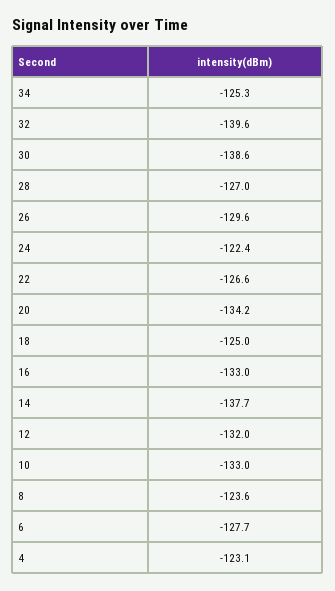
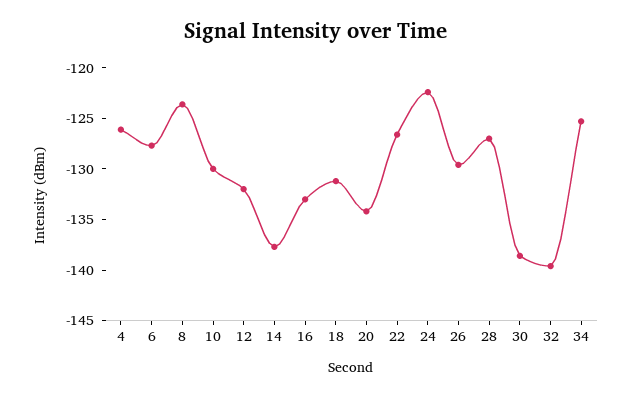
  {
    "34": -125.3,
    "32": -139.6,
    "30": -138.6,
    "28": -127,
    "26": -129.6,
    "24": -122.4,
    "22": -126.6,
    "20": -134.2,
-   "18": -125,
+   "18": -131,
    "16": -133,
    "14": -137.7,
    "12": -132,
-   "10": -133,
+   "10": -130,
    "8": -123.6,
    "6": -127.7,
-   "4": -123.1
+   "4": -126
  }

